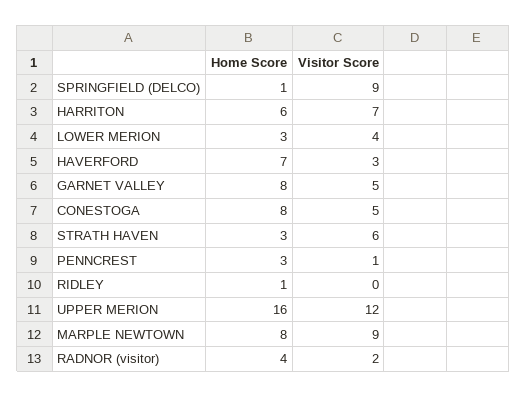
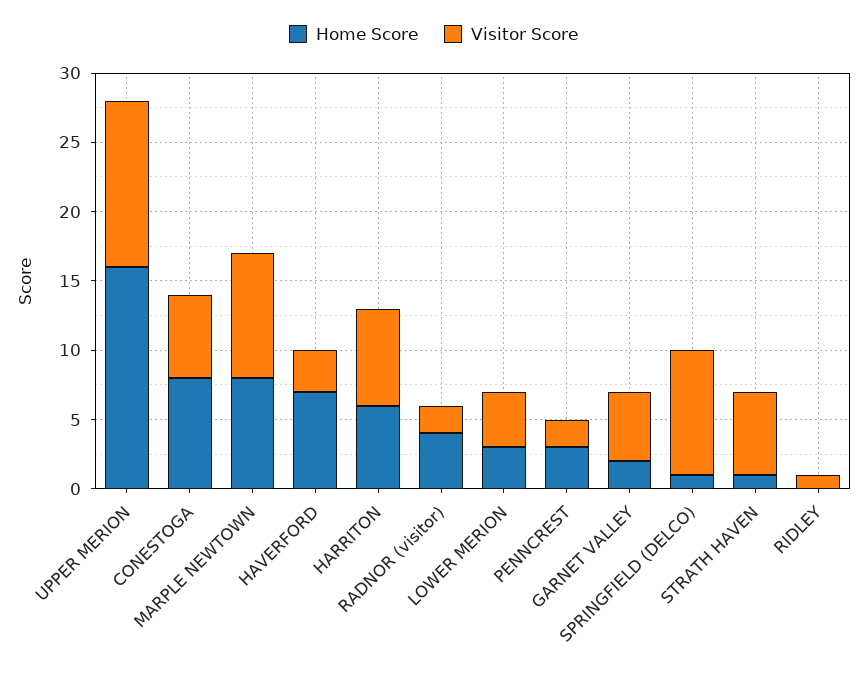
  {
    "Home Score": {
      "SPRINGFIELD (DELCO)": 1,
      "HARRITON": 6,
      "LOWER MERION": 3,
      "HAVERFORD": 7,
-     "GARNET VALLEY": 8,
+     "GARNET VALLEY": 2,
      "CONESTOGA": 8,
-     "STRATH HAVEN": 3,
+     "STRATH HAVEN": 1,
      "PENNCREST": 3,
-     "RIDLEY": 1,
+     "RIDLEY": 0,
      "UPPER MERION": 16,
      "MARPLE NEWTOWN": 8,
      "RADNOR (visitor)": 4
    },
    "Visitor Score": {
      "SPRINGFIELD (DELCO)": 9,
      "HARRITON": 7,
      "LOWER MERION": 4,
      "HAVERFORD": 3,
      "GARNET VALLEY": 5,
-     "CONESTOGA": 5,
+     "CONESTOGA": 6,
      "STRATH HAVEN": 6,
-     "PENNCREST": 1,
+     "PENNCREST": 2,
-     "RIDLEY": 0,
+     "RIDLEY": 1,
      "UPPER MERION": 12,
      "MARPLE NEWTOWN": 9,
      "RADNOR (visitor)": 2
    }
  }

